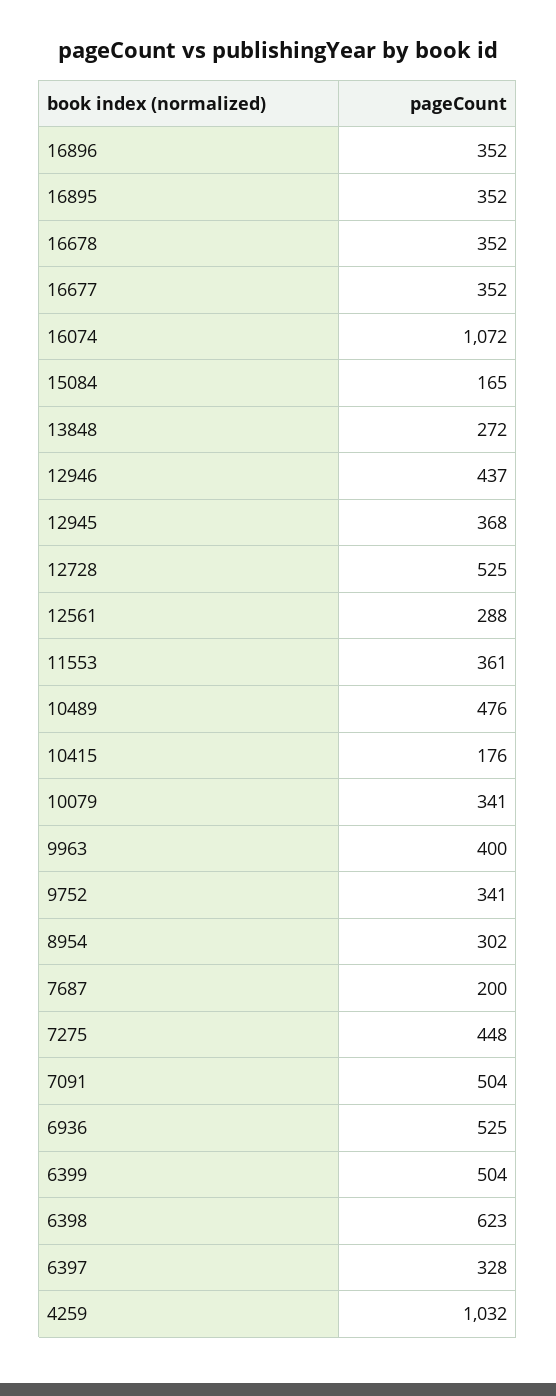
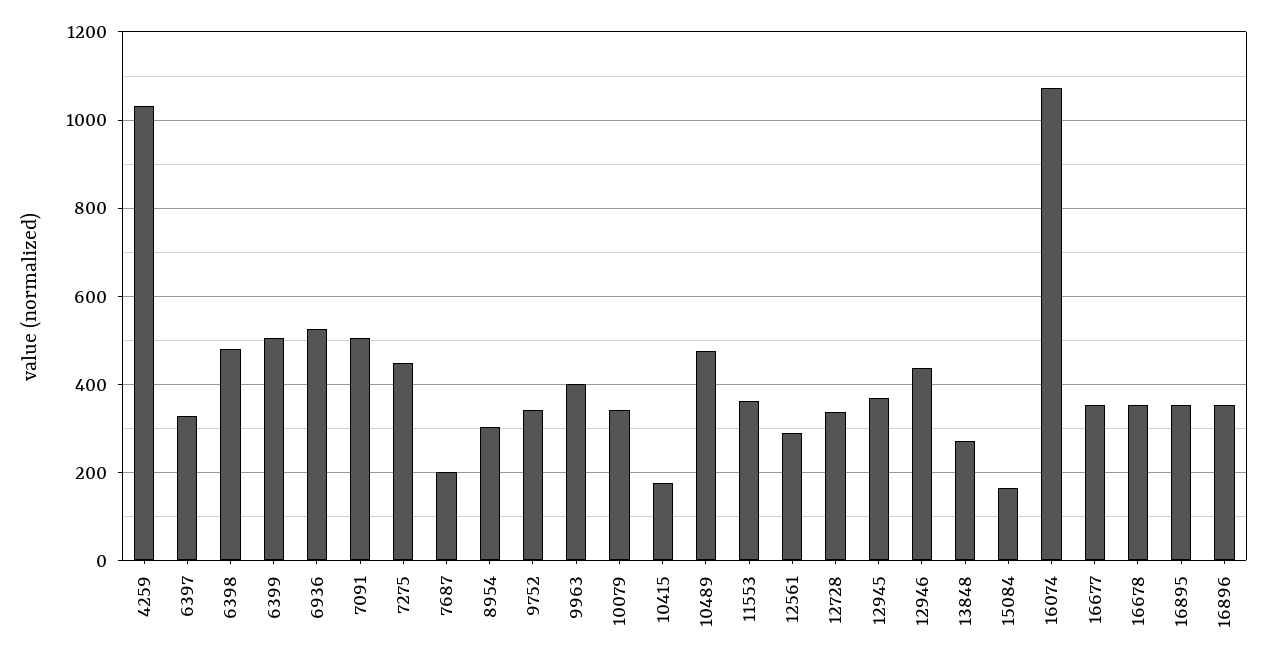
  {
    "16896": 352,
    "16895": 352,
    "16678": 352,
    "16677": 352,
    "16074": 1072,
    "15084": 165,
    "13848": 272,
    "12946": 437,
    "12945": 368,
-   "12728": 525,
+   "12728": 340,
    "12561": 288,
    "11553": 361,
    "10489": 476,
    "10415": 176,
    "10079": 341,
    "9963": 400,
    "9752": 341,
    "8954": 302,
    "7687": 200,
    "7275": 448,
    "7091": 504,
    "6936": 525,
    "6399": 504,
-   "6398": 623,
+   "6398": 480,
    "6397": 328,
    "4259": 1032
  }

